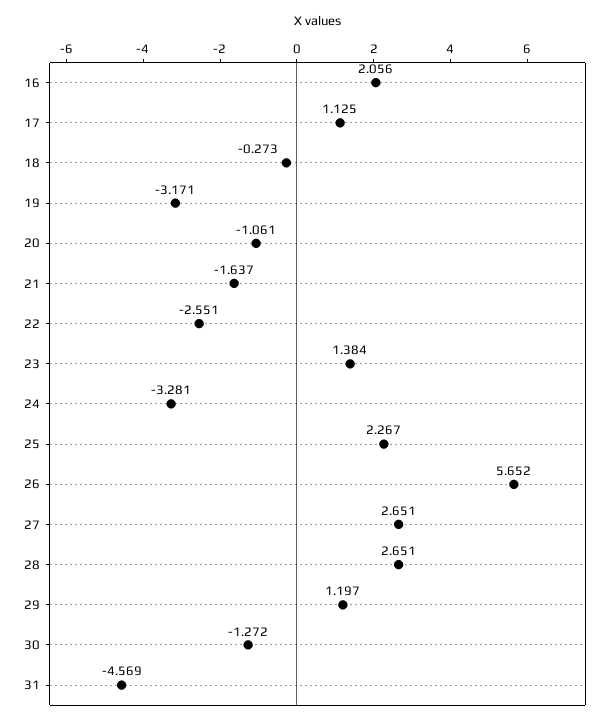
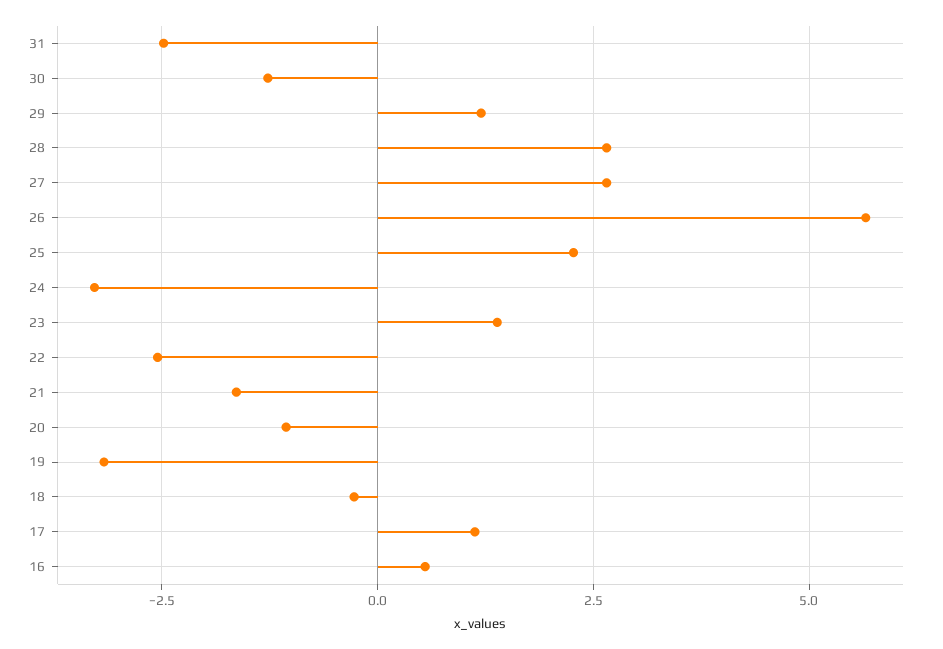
  {
-   "16": 2.056,
+   "16": 0.5,
    "17": 1.125,
    "18": -0.273,
    "19": -3.171,
    "20": -1.061,
    "21": -1.637,
    "22": -2.551,
    "23": 1.384,
    "24": -3.281,
    "25": 2.267,
    "26": 5.652,
    "27": 2.651,
    "28": 2.651,
    "29": 1.197,
    "30": -1.272,
-   "31": -4.569
+   "31": -2.5
  }

